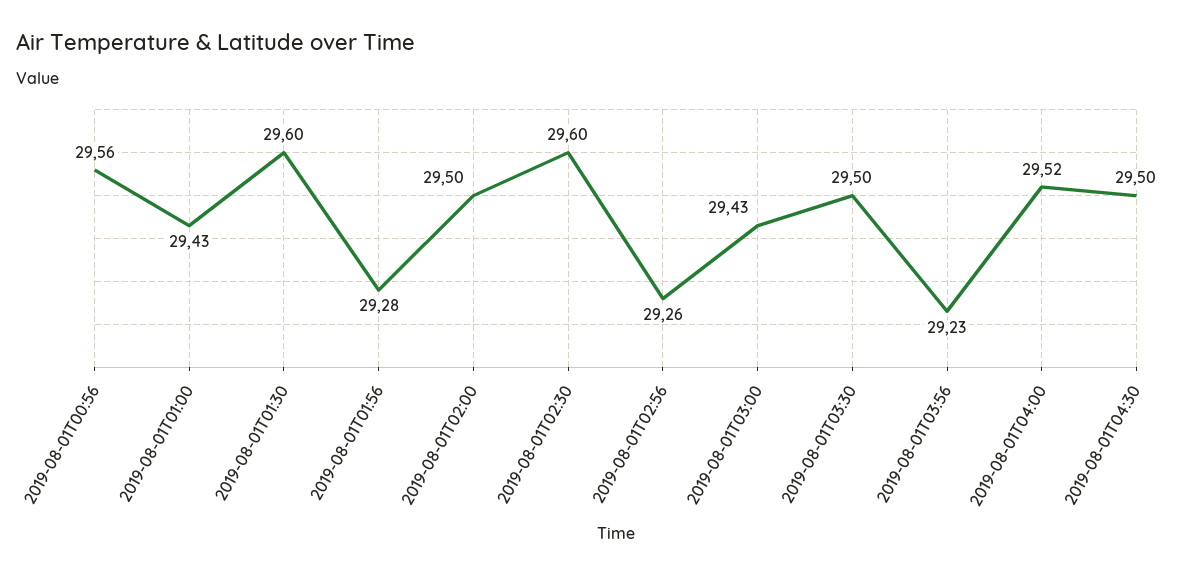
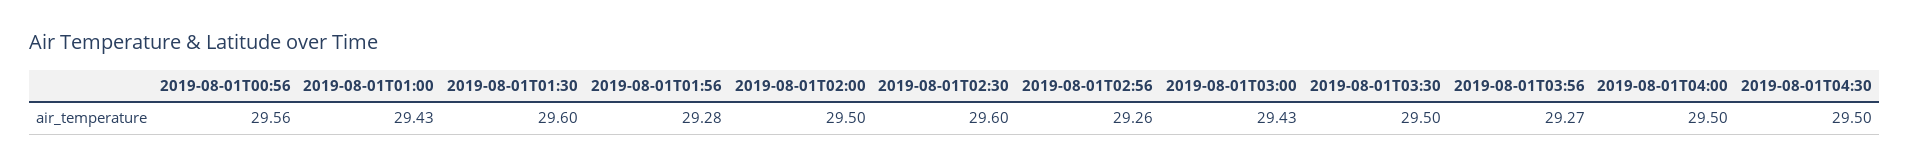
  {
    "2019-08-01T00:56": 29.56,
    "2019-08-01T01:00": 29.43,
    "2019-08-01T01:30": 29.6,
    "2019-08-01T01:56": 29.28,
    "2019-08-01T02:00": 29.5,
    "2019-08-01T02:30": 29.6,
    "2019-08-01T02:56": 29.26,
    "2019-08-01T03:00": 29.43,
    "2019-08-01T03:30": 29.5,
-   "2019-08-01T03:56": 29.23,
+   "2019-08-01T03:56": 29.27,
-   "2019-08-01T04:00": 29.52,
+   "2019-08-01T04:00": 29.5,
    "2019-08-01T04:30": 29.5
  }

